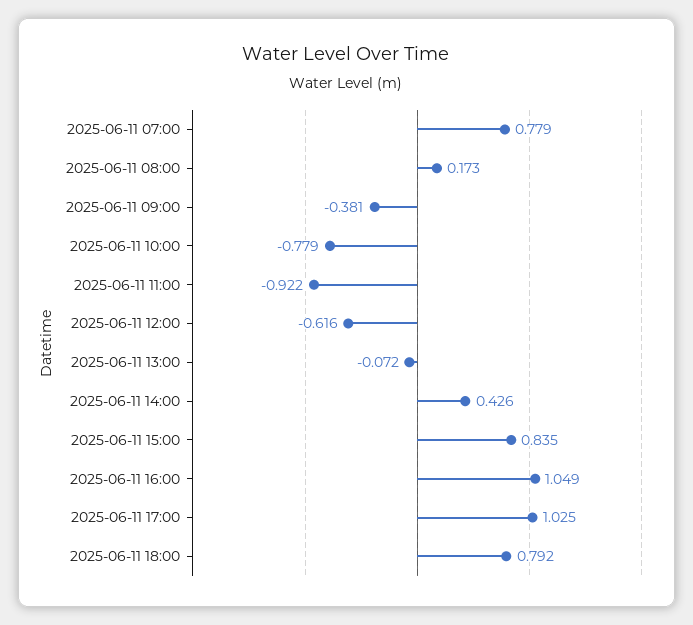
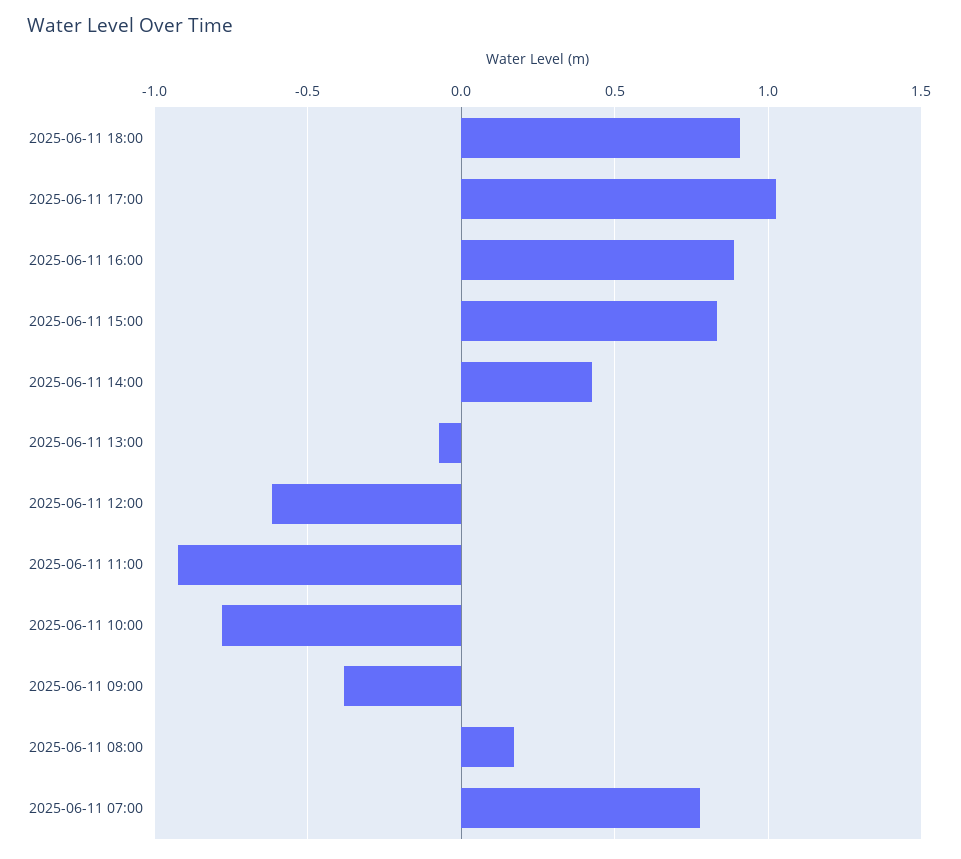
  {
    "2025-06-11 07:00": 0.779,
    "2025-06-11 08:00": 0.173,
    "2025-06-11 09:00": -0.381,
    "2025-06-11 10:00": -0.779,
    "2025-06-11 11:00": -0.922,
    "2025-06-11 12:00": -0.616,
    "2025-06-11 13:00": -0.072,
    "2025-06-11 14:00": 0.426,
    "2025-06-11 15:00": 0.835,
-   "2025-06-11 16:00": 1.049,
+   "2025-06-11 16:00": 0.9,
    "2025-06-11 17:00": 1.025,
-   "2025-06-11 18:00": 0.792
+   "2025-06-11 18:00": 0.9
  }

